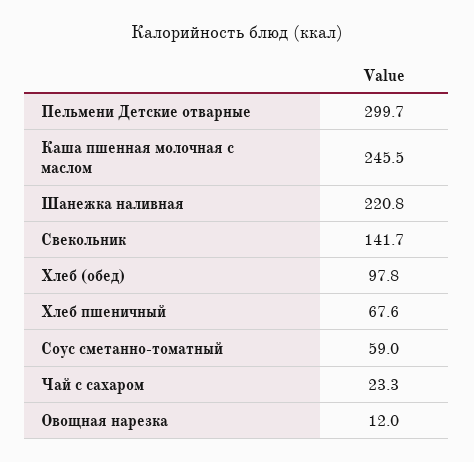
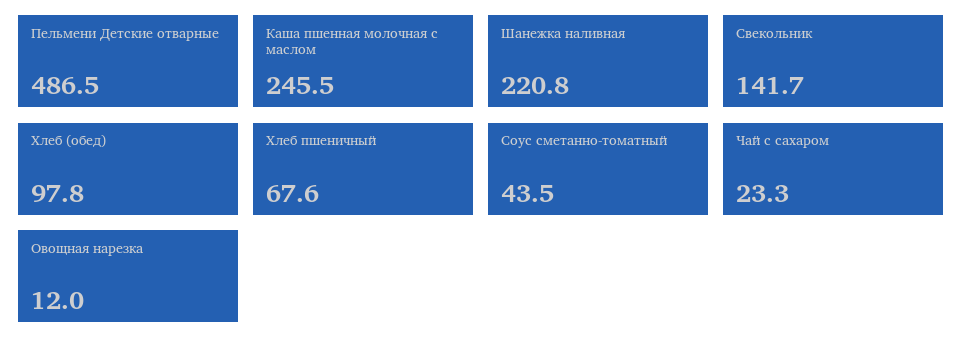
  {
-   "Пельмени Детские отварные": 299.7,
+   "Пельмени Детские отварные": 486.5,
    "Каша пшенная молочная с маслом": 245.5,
    "Шанежка наливная": 220.8,
    "Свекольник": 141.7,
    "Хлеб (обед)": 97.8,
    "Хлеб пшеничный": 67.6,
-   "Соус сметанно-томатный": 59,
+   "Соус сметанно-томатный": 43.5,
    "Чай с сахаром": 23.3,
    "Овощная нарезка": 12
  }

